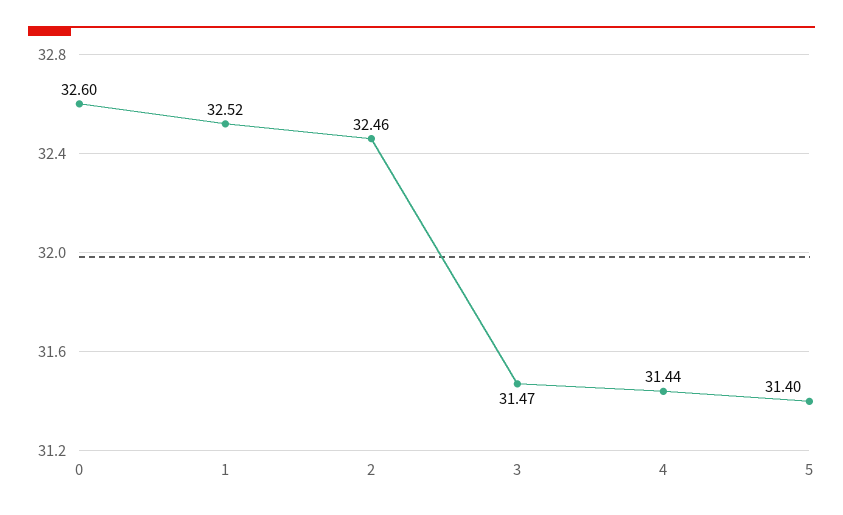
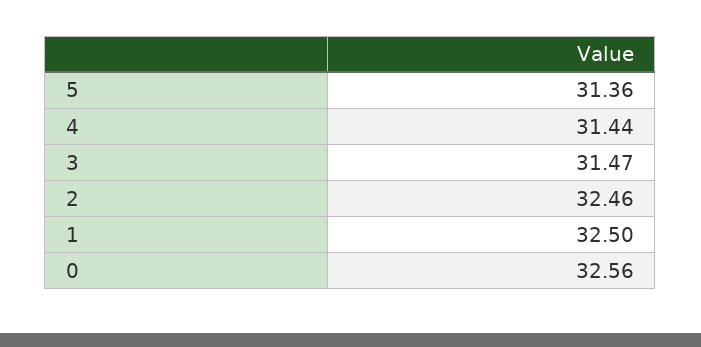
  {
-   "0": 32.6,
+   "0": 32.56,
-   "1": 32.52,
+   "1": 32.5,
    "2": 32.46,
    "3": 31.47,
    "4": 31.44,
-   "5": 31.4
+   "5": 31.36
  }

